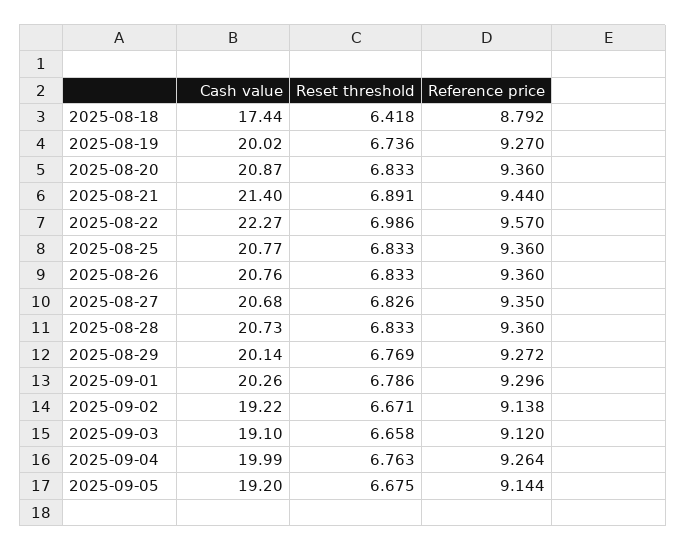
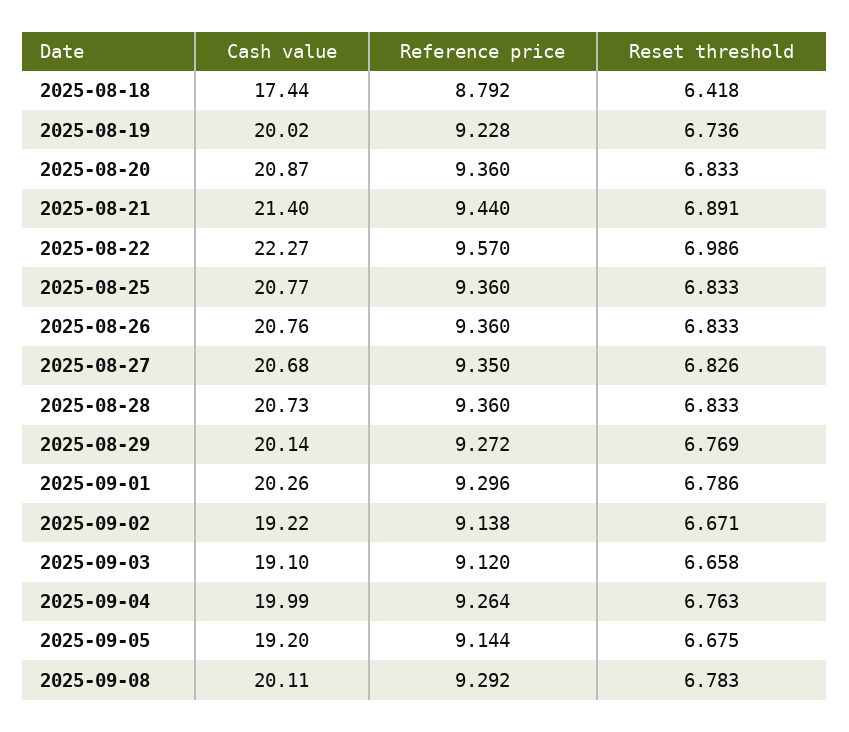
  {
    "Cash value": {
      "2025-08-18": 17.44,
      "2025-08-19": 20.02,
      "2025-08-20": 20.87,
      "2025-08-21": 21.4,
      "2025-08-22": 22.27,
      "2025-08-25": 20.77,
      "2025-08-26": 20.76,
      "2025-08-27": 20.68,
      "2025-08-28": 20.73,
      "2025-08-29": 20.14,
      "2025-09-01": 20.26,
      "2025-09-02": 19.22,
      "2025-09-03": 19.1,
      "2025-09-04": 19.99,
-     "2025-09-05": 19.2
+     "2025-09-05": 19.2,
+     "2025-09-08": 20.11
    },
    "Reset threshold": {
      "2025-08-18": 6.418,
      "2025-08-19": 6.736,
      "2025-08-20": 6.833,
      "2025-08-21": 6.891,
      "2025-08-22": 6.986,
      "2025-08-25": 6.833,
      "2025-08-26": 6.833,
      "2025-08-27": 6.826,
      "2025-08-28": 6.833,
      "2025-08-29": 6.769,
      "2025-09-01": 6.786,
      "2025-09-02": 6.671,
      "2025-09-03": 6.658,
      "2025-09-04": 6.763,
-     "2025-09-05": 6.675
+     "2025-09-05": 6.675,
+     "2025-09-08": 6.783
    },
    "Reference price": {
      "2025-08-18": 8.792,
-     "2025-08-19": 9.27,
+     "2025-08-19": 9.228,
      "2025-08-20": 9.36,
      "2025-08-21": 9.44,
      "2025-08-22": 9.57,
      "2025-08-25": 9.36,
      "2025-08-26": 9.36,
      "2025-08-27": 9.35,
      "2025-08-28": 9.36,
      "2025-08-29": 9.272,
      "2025-09-01": 9.296,
      "2025-09-02": 9.138,
      "2025-09-03": 9.12,
      "2025-09-04": 9.264,
-     "2025-09-05": 9.144
+     "2025-09-05": 9.144,
+     "2025-09-08": 9.292
    }
  }

